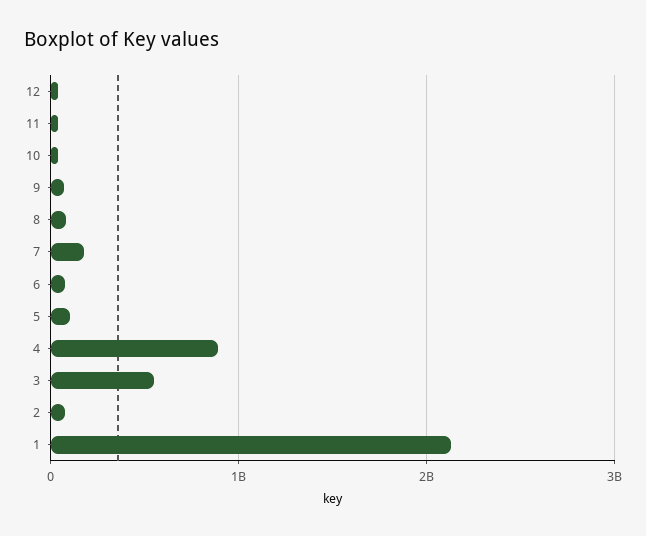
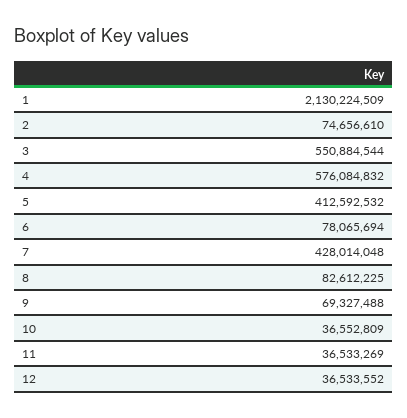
  {
    "12": 36533552,
    "11": 36533269,
    "10": 36552809,
    "9": 69327488,
    "8": 82612225,
-   "7": 200000000,
+   "7": 428014048,
    "6": 78065694,
-   "5": 100000000,
+   "5": 412592532,
-   "4": 900000000,
+   "4": 576084832,
    "3": 550884544,
    "2": 74656610,
    "1": 2130224509
  }

